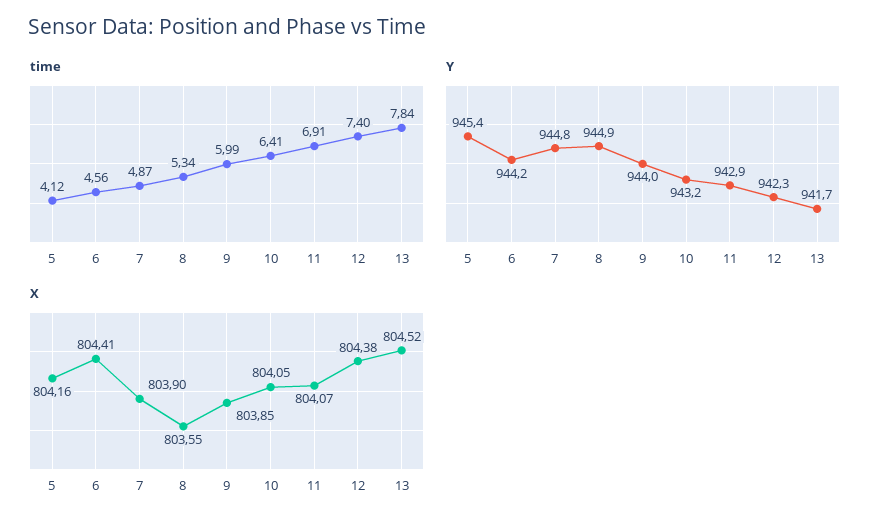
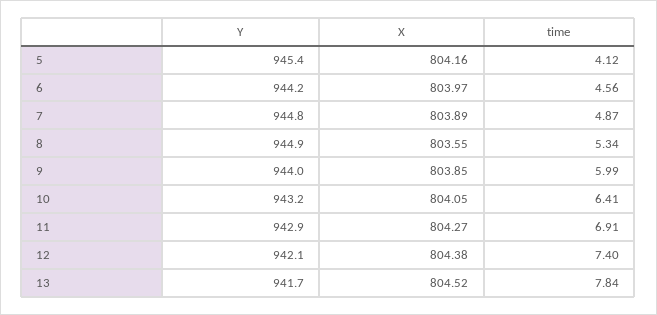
  {
    "time": {
      "5": 4.12,
      "6": 4.56,
      "7": 4.87,
      "8": 5.34,
      "9": 5.99,
      "10": 6.41,
      "11": 6.91,
      "12": 7.4,
      "13": 7.84
    },
    "Y": {
      "5": 945.4,
      "6": 944.2,
      "7": 944.8,
      "8": 944.9,
      "9": 944,
      "10": 943.2,
      "11": 942.9,
-     "12": 942.3,
+     "12": 942.1,
      "13": 941.7
    },
    "X": {
      "5": 804.16,
-     "6": 804.41,
+     "6": 803.97,
-     "7": 803.9,
+     "7": 803.89,
      "8": 803.55,
      "9": 803.85,
      "10": 804.05,
-     "11": 804.07,
+     "11": 804.27,
      "12": 804.38,
      "13": 804.52
    }
  }

